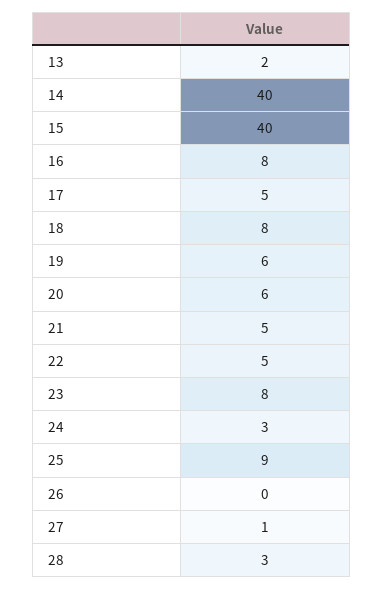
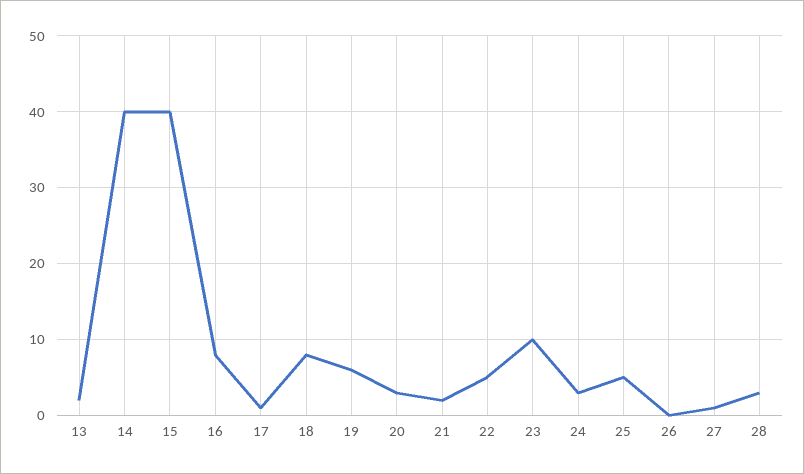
  {
    "13": 2,
    "14": 40,
    "15": 40,
    "16": 8,
-   "17": 5,
+   "17": 1,
    "18": 8,
    "19": 6,
-   "20": 6,
+   "20": 3,
-   "21": 5,
+   "21": 2,
    "22": 5,
-   "23": 8,
+   "23": 10,
    "24": 3,
-   "25": 9,
+   "25": 5,
    "26": 0,
    "27": 1,
    "28": 3
  }

